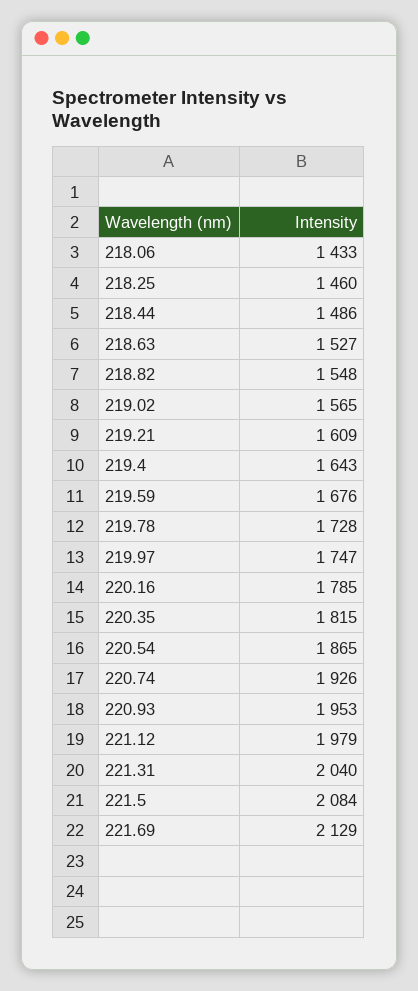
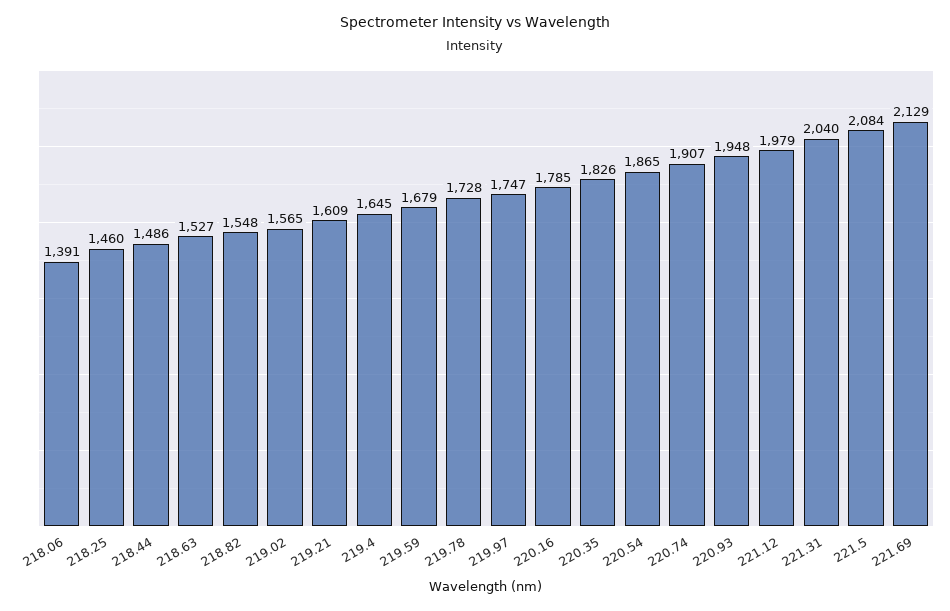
  {
-   "218.06": 1433,
+   "218.06": 1391,
    "218.25": 1460,
    "218.44": 1486,
    "218.63": 1527,
    "218.82": 1548,
    "219.02": 1565,
    "219.21": 1609,
-   "219.4": 1643,
+   "219.4": 1645,
-   "219.59": 1676,
+   "219.59": 1679,
    "219.78": 1728,
    "219.97": 1747,
    "220.16": 1785,
-   "220.35": 1815,
+   "220.35": 1826,
    "220.54": 1865,
-   "220.74": 1926,
+   "220.74": 1907,
-   "220.93": 1953,
+   "220.93": 1948,
    "221.12": 1979,
    "221.31": 2040,
    "221.5": 2084,
    "221.69": 2129
  }

